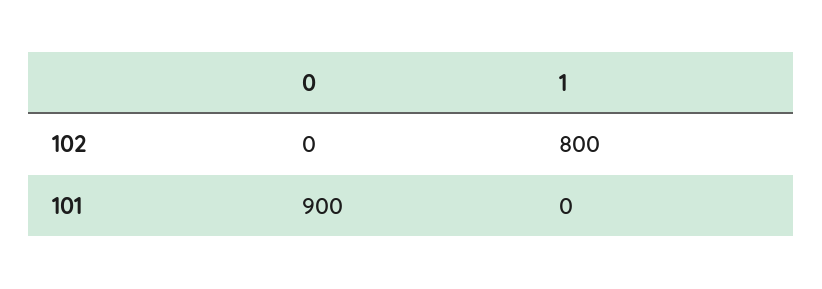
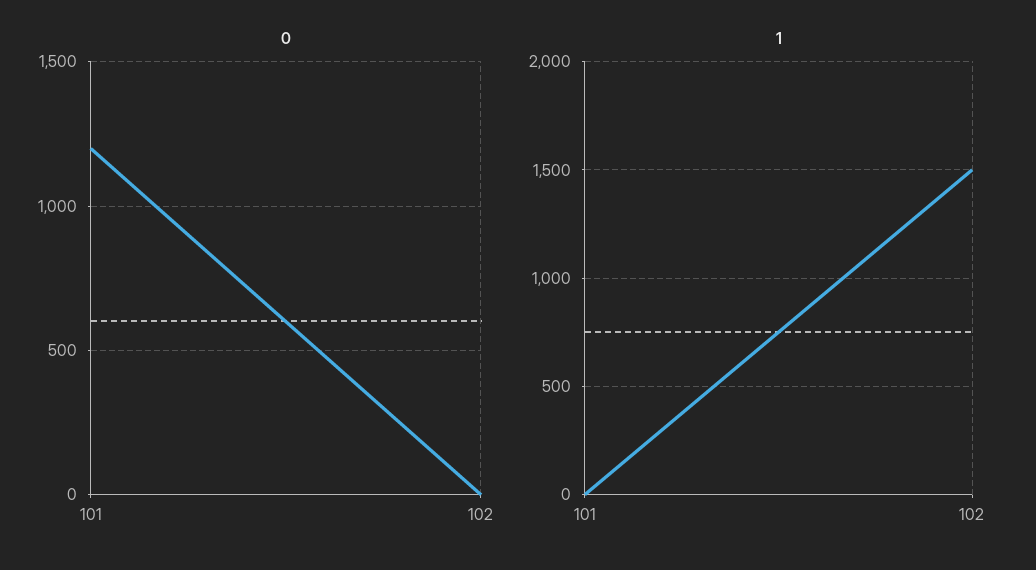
  {
    "0": {
      "102": 0,
-     "101": 900
+     "101": 1200
    },
    "1": {
-     "102": 800,
+     "102": 1500,
      "101": 0
    }
  }

